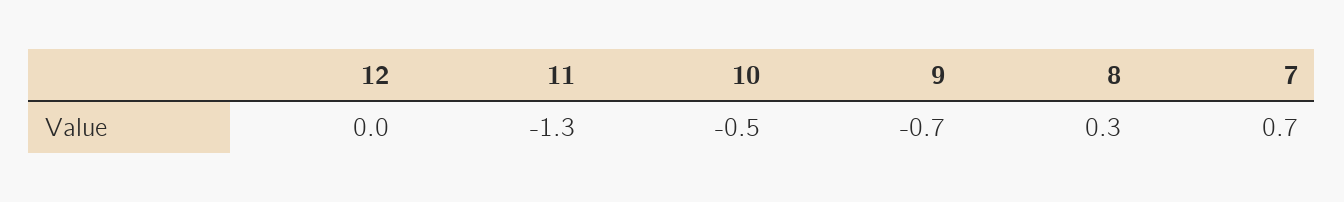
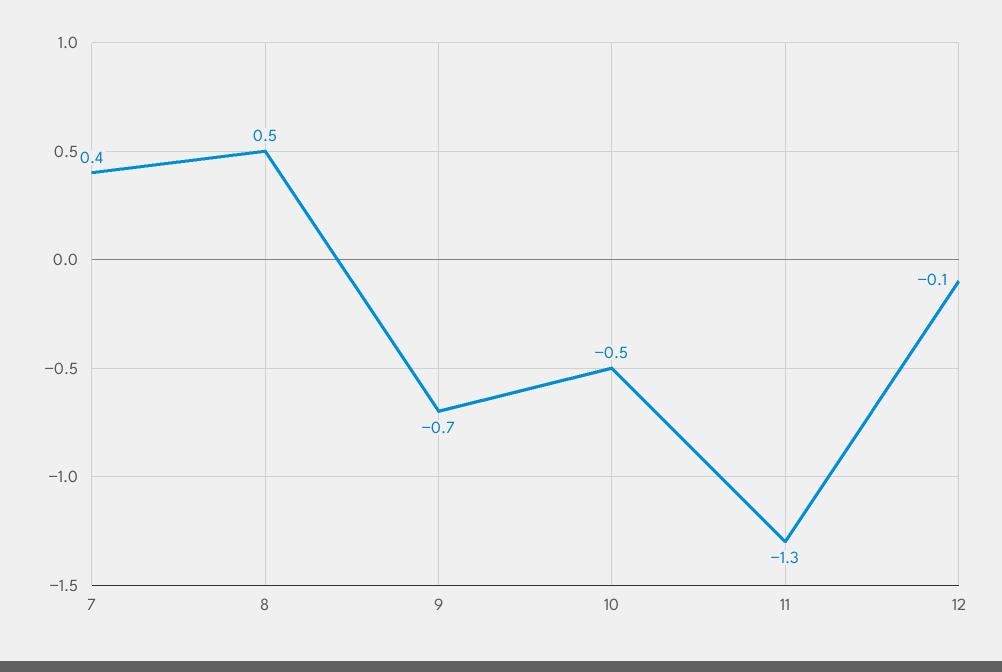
  {
-   "12": 0,
+   "12": -0.1,
    "11": -1.3,
    "10": -0.5,
    "9": -0.7,
-   "8": 0.3,
+   "8": 0.5,
-   "7": 0.7
+   "7": 0.4
  }

